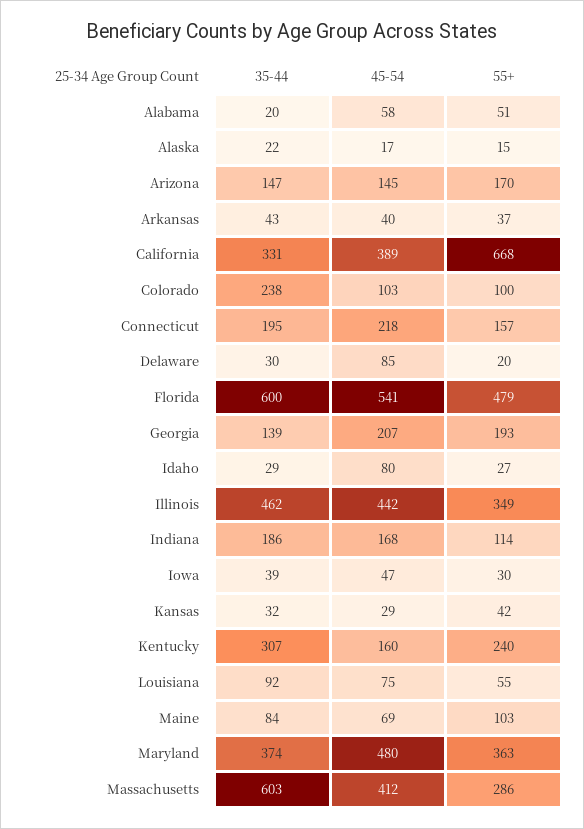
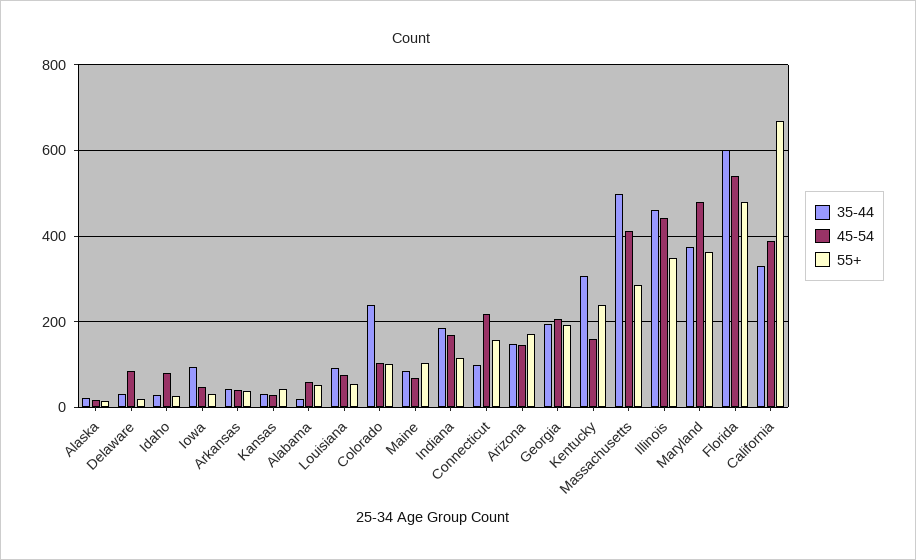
  {
    "35-44": {
      "Alabama": 20,
      "Alaska": 22,
      "Arizona": 147,
      "Arkansas": 43,
      "California": 331,
      "Colorado": 238,
-     "Connecticut": 195,
+     "Connecticut": 100,
      "Delaware": 30,
      "Florida": 600,
-     "Georgia": 139,
+     "Georgia": 200,
      "Idaho": 29,
      "Illinois": 462,
      "Indiana": 186,
-     "Iowa": 39,
+     "Iowa": 100,
      "Kansas": 32,
      "Kentucky": 307,
      "Louisiana": 92,
      "Maine": 84,
      "Maryland": 374,
-     "Massachusetts": 603
+     "Massachusetts": 500
    },
    "45-54": {
      "Alabama": 58,
      "Alaska": 17,
      "Arizona": 145,
      "Arkansas": 40,
      "California": 389,
      "Colorado": 103,
      "Connecticut": 218,
      "Delaware": 85,
      "Florida": 541,
      "Georgia": 207,
      "Idaho": 80,
      "Illinois": 442,
      "Indiana": 168,
      "Iowa": 47,
      "Kansas": 29,
      "Kentucky": 160,
      "Louisiana": 75,
      "Maine": 69,
      "Maryland": 480,
      "Massachusetts": 412
    },
    "55+": {
      "Alabama": 51,
      "Alaska": 15,
      "Arizona": 170,
      "Arkansas": 37,
      "California": 668,
      "Colorado": 100,
      "Connecticut": 157,
      "Delaware": 20,
      "Florida": 479,
      "Georgia": 193,
      "Idaho": 27,
      "Illinois": 349,
      "Indiana": 114,
      "Iowa": 30,
      "Kansas": 42,
      "Kentucky": 240,
      "Louisiana": 55,
      "Maine": 103,
      "Maryland": 363,
      "Massachusetts": 286
    }
  }

